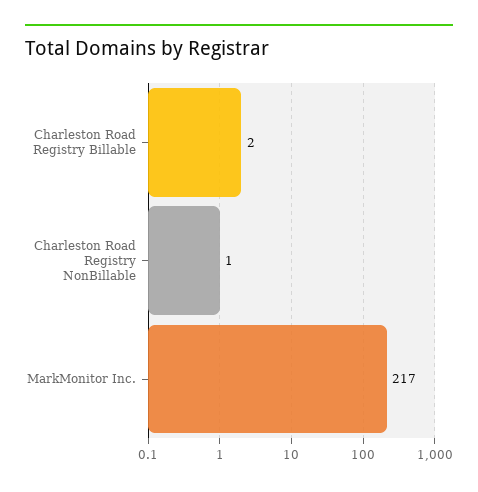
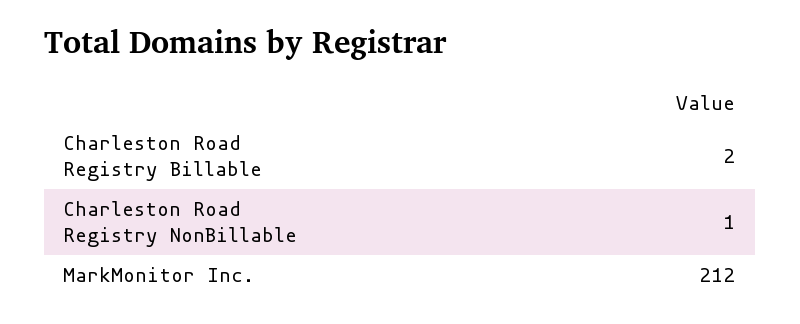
  {
    "Charleston Road Registry Billable": 2,
    "Charleston Road Registry NonBillable": 1,
-   "MarkMonitor Inc.": 217
+   "MarkMonitor Inc.": 212
  }

